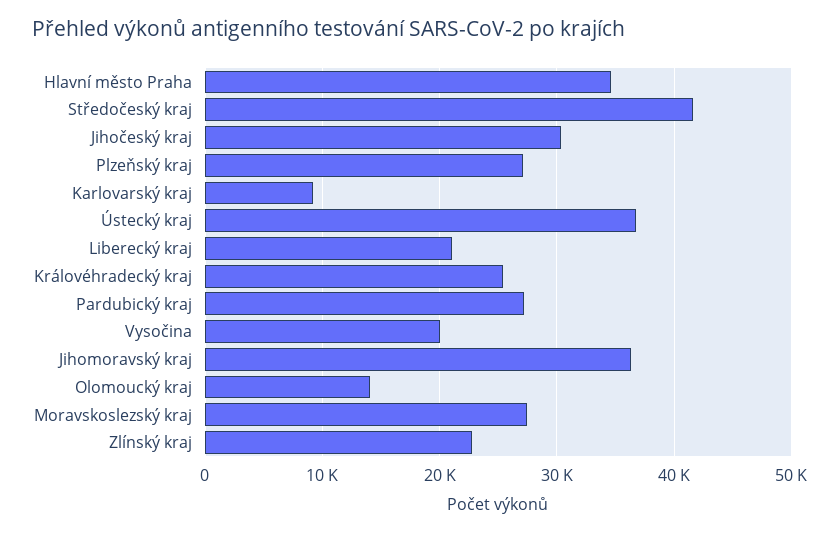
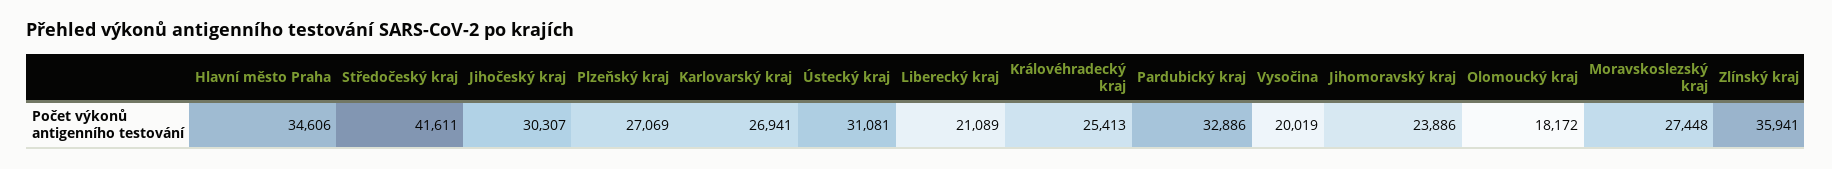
  {
    "Hlavní město Praha": 34606,
    "Středočeský kraj": 41611,
    "Jihočeský kraj": 30307,
    "Plzeňský kraj": 27069,
-   "Karlovarský kraj": 9000,
+   "Karlovarský kraj": 26941,
-   "Ústecký kraj": 37000,
+   "Ústecký kraj": 31081,
    "Liberecký kraj": 21089,
    "Královéhradecký kraj": 25413,
-   "Pardubický kraj": 27000,
+   "Pardubický kraj": 32886,
    "Vysočina": 20019,
-   "Jihomoravský kraj": 36000,
+   "Jihomoravský kraj": 23886,
-   "Olomoucký kraj": 14000,
+   "Olomoucký kraj": 18172,
    "Moravskoslezský kraj": 27448,
-   "Zlínský kraj": 23000
+   "Zlínský kraj": 35941
  }

